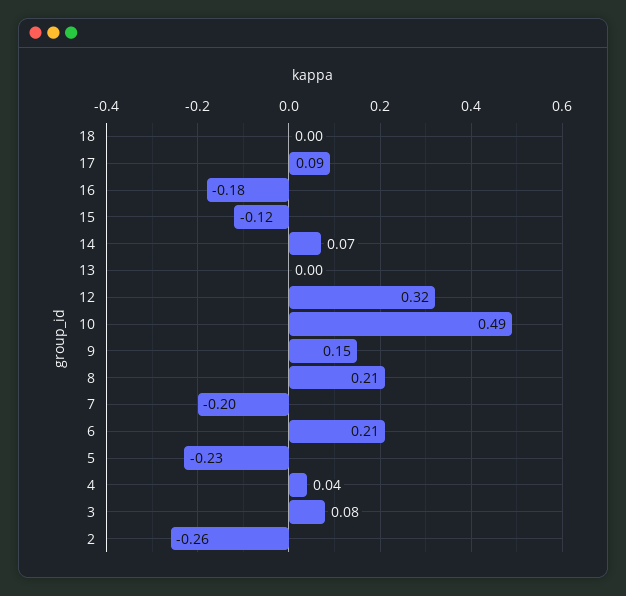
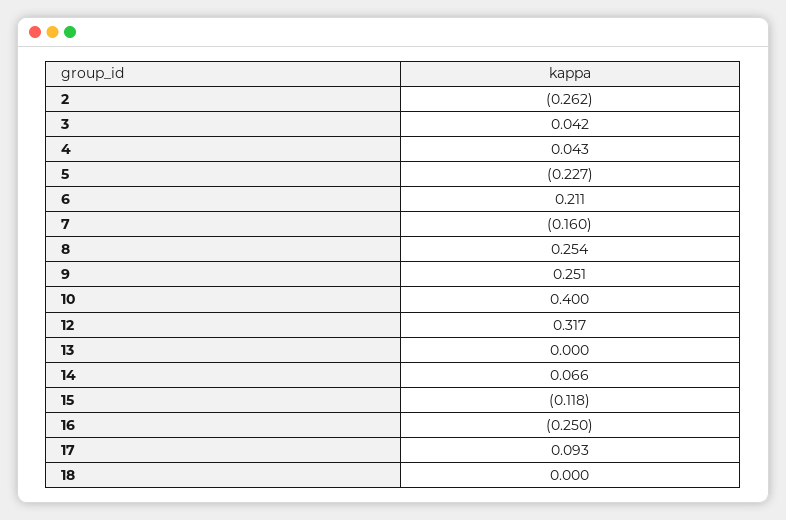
  {
    "18": 0,
    "17": 0.093,
-   "16": -0.18,
+   "16": -0.25,
    "15": -0.118,
    "14": 0.066,
    "13": 0,
    "12": 0.317,
-   "10": 0.49,
+   "10": 0.4,
-   "9": 0.15,
+   "9": 0.251,
-   "8": 0.21,
+   "8": 0.254,
-   "7": -0.2,
+   "7": -0.16,
    "6": 0.211,
    "5": -0.227,
    "4": 0.043,
-   "3": 0.08,
+   "3": 0.042,
    "2": -0.262
  }

